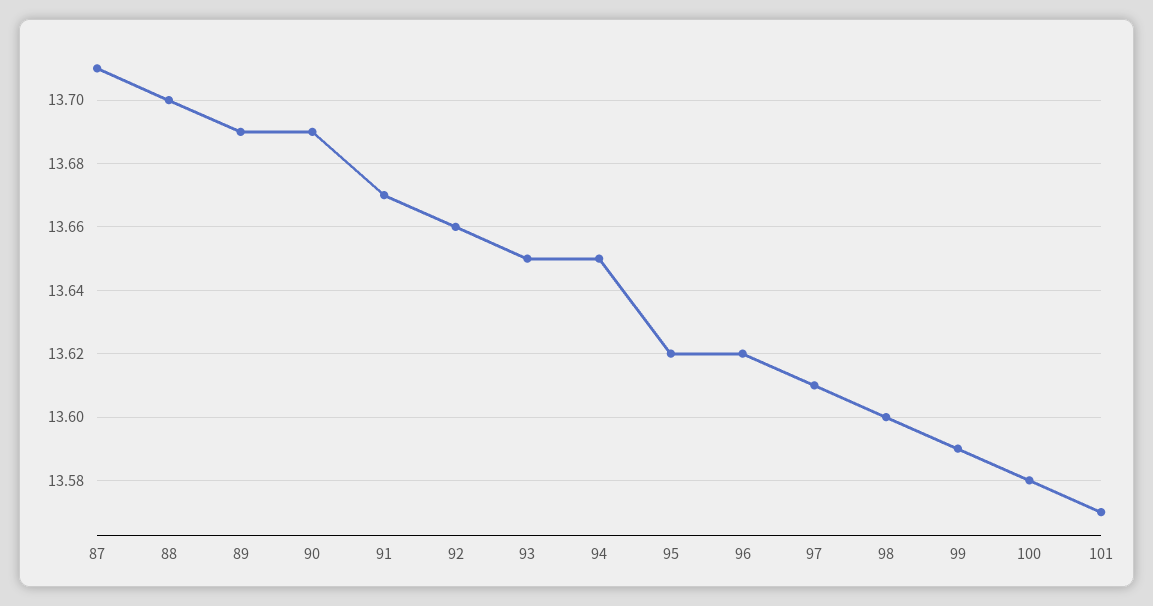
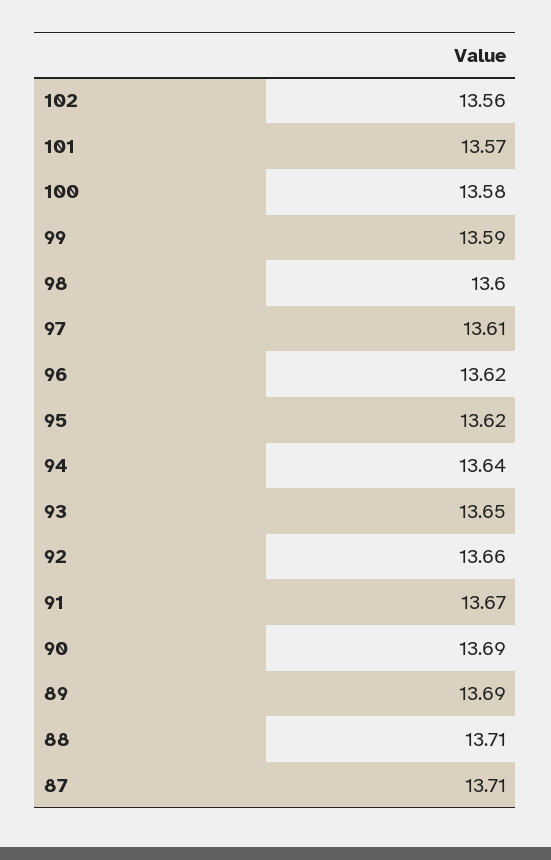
  {
    "87": 13.71,
-   "88": 13.7,
+   "88": 13.71,
    "89": 13.69,
    "90": 13.69,
    "91": 13.67,
    "92": 13.66,
    "93": 13.65,
-   "94": 13.65,
+   "94": 13.64,
    "95": 13.62,
    "96": 13.62,
    "97": 13.61,
    "98": 13.6,
    "99": 13.59,
    "100": 13.58,
-   "101": 13.57
+   "101": 13.57,
+   "102": 13.56
  }

